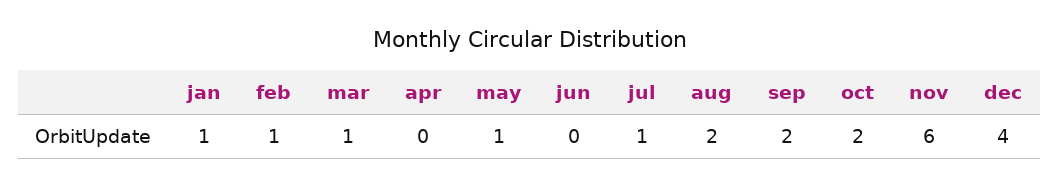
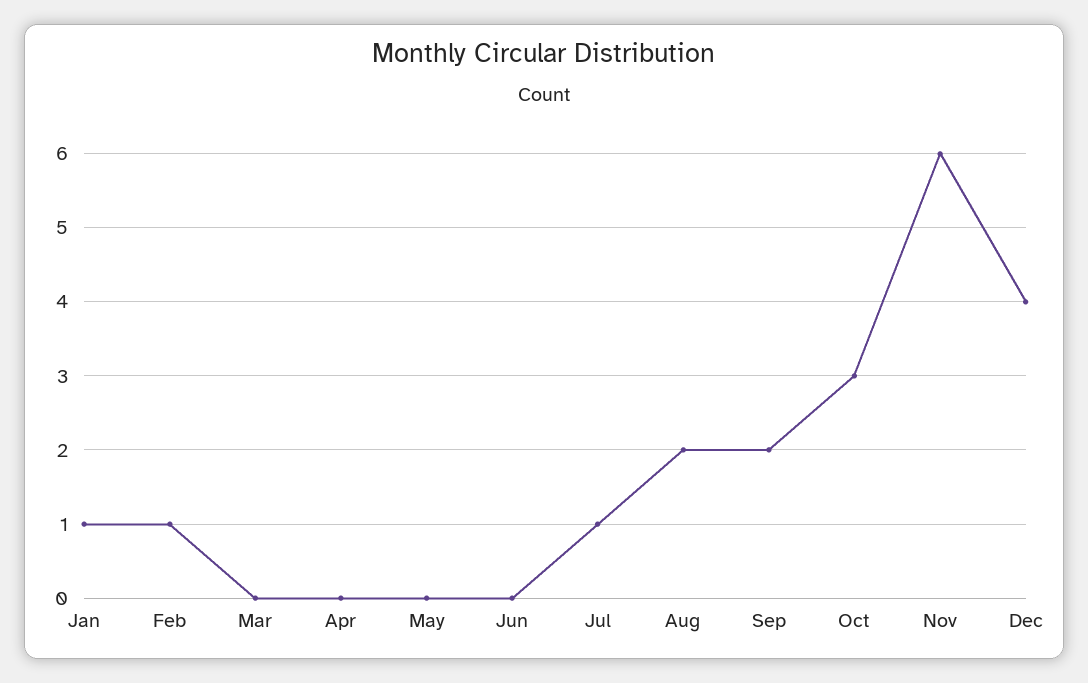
  {
    "jan": 1,
    "feb": 1,
-   "mar": 1,
+   "mar": 0,
    "apr": 0,
-   "may": 1,
+   "may": 0,
    "jun": 0,
    "jul": 1,
    "aug": 2,
    "sep": 2,
-   "oct": 2,
+   "oct": 3,
    "nov": 6,
    "dec": 4
  }

